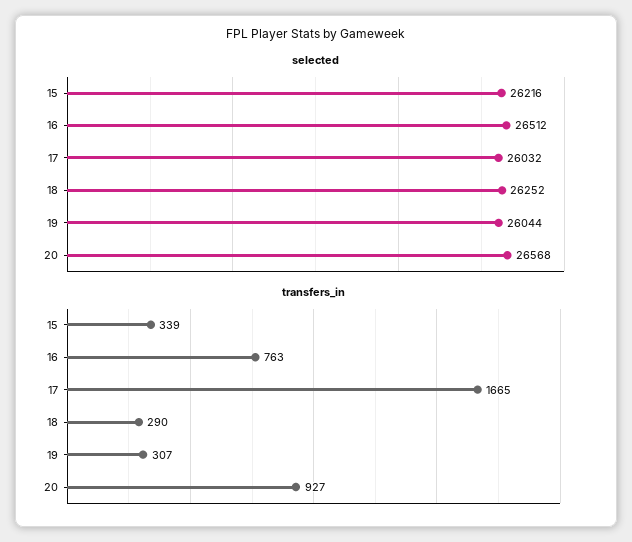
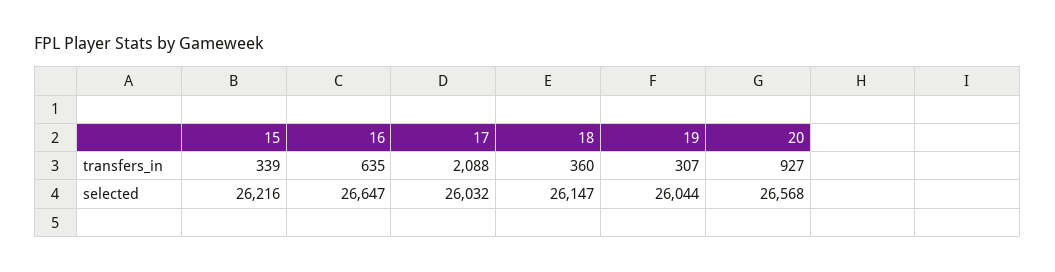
  {
    "selected": {
      "15": 26216,
-     "16": 26512,
+     "16": 26647,
      "17": 26032,
-     "18": 26252,
+     "18": 26147,
      "19": 26044,
      "20": 26568
    },
    "transfers_in": {
      "15": 339,
-     "16": 763,
+     "16": 635,
-     "17": 1665,
+     "17": 2088,
-     "18": 290,
+     "18": 360,
      "19": 307,
      "20": 927
    }
  }

